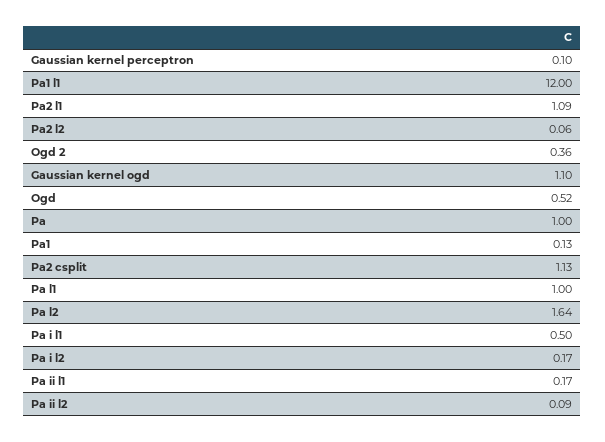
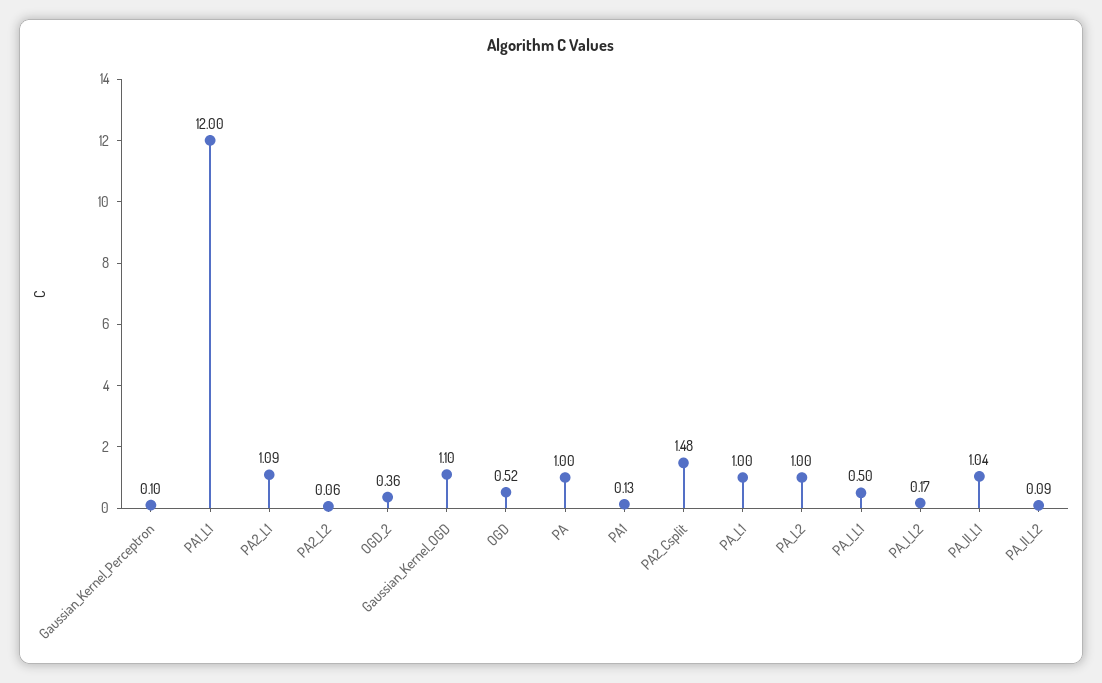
  {
    "Gaussian kernel perceptron": 0.1,
    "Pa1 l1": 12,
    "Pa2 l1": 1.09,
    "Pa2 l2": 0.06,
    "Ogd 2": 0.36,
    "Gaussian kernel ogd": 1.1,
    "Ogd": 0.52,
    "Pa": 1,
    "Pa1": 0.13,
-   "Pa2 csplit": 1.13,
+   "Pa2 csplit": 1.48,
    "Pa l1": 1,
-   "Pa l2": 1.64,
+   "Pa l2": 1,
    "Pa i l1": 0.5,
    "Pa i l2": 0.17,
-   "Pa ii l1": 0.17,
+   "Pa ii l1": 1.04,
    "Pa ii l2": 0.09
  }

